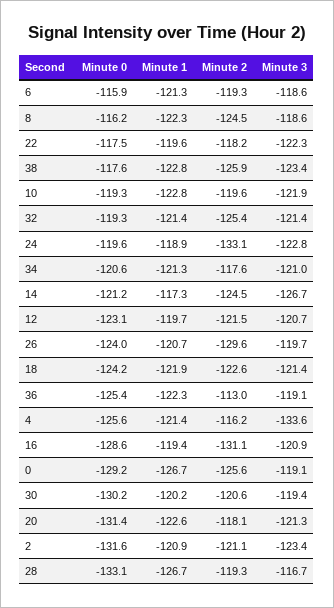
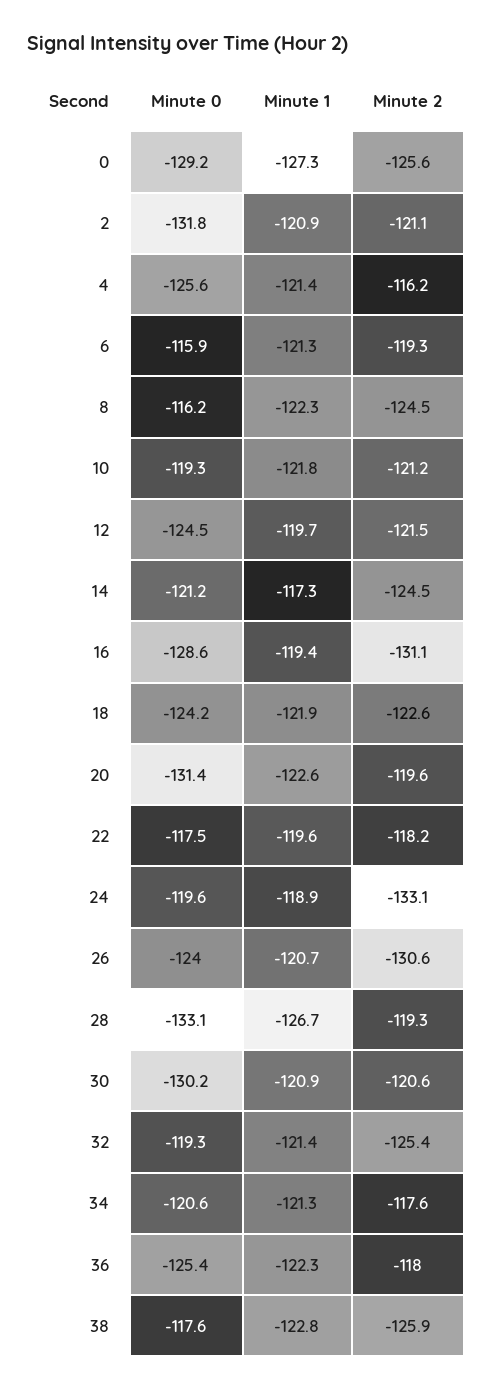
  {
    "Minute 0": {
      "6": -115.9,
      "8": -116.2,
      "22": -117.5,
      "38": -117.6,
      "10": -119.3,
      "32": -119.3,
      "24": -119.6,
      "34": -120.6,
      "14": -121.2,
-     "12": -123.1,
+     "12": -124.5,
      "26": -124,
      "18": -124.2,
      "36": -125.4,
      "4": -125.6,
      "16": -128.6,
      "0": -129.2,
      "30": -130.2,
      "20": -131.4,
-     "2": -131.6,
+     "2": -131.8,
      "28": -133.1
    },
    "Minute 1": {
      "6": -121.3,
      "8": -122.3,
      "22": -119.6,
      "38": -122.8,
-     "10": -122.8,
+     "10": -121.8,
      "32": -121.4,
      "24": -118.9,
      "34": -121.3,
      "14": -117.3,
      "12": -119.7,
      "26": -120.7,
      "18": -121.9,
      "36": -122.3,
      "4": -121.4,
      "16": -119.4,
-     "0": -126.7,
+     "0": -127.3,
-     "30": -120.2,
+     "30": -120.9,
      "20": -122.6,
      "2": -120.9,
      "28": -126.7
    },
    "Minute 2": {
      "6": -119.3,
      "8": -124.5,
      "22": -118.2,
      "38": -125.9,
-     "10": -119.6,
+     "10": -121.2,
      "32": -125.4,
      "24": -133.1,
      "34": -117.6,
      "14": -124.5,
      "12": -121.5,
-     "26": -129.6,
+     "26": -130.6,
      "18": -122.6,
-     "36": -113,
+     "36": -118,
      "4": -116.2,
      "16": -131.1,
      "0": -125.6,
      "30": -120.6,
-     "20": -118.1,
+     "20": -119.6,
      "2": -121.1,
      "28": -119.3
-   },
+   }
-   "Minute 3": {
-     "6": -118.6,
-     "8": -118.6,
-     "22": -122.3,
-     "38": -123.4,
-     "10": -121.9,
-     "32": -121.4,
-     "24": -122.8,
-     "34": -121,
-     "14": -126.7,
-     "12": -120.7,
-     "26": -119.7,
-     "18": -121.4,
-     "36": -119.1,
-     "4": -133.6,
-     "16": -120.9,
-     "0": -119.1,
-     "30": -119.4,
-     "20": -121.3,
-     "2": -123.4,
-     "28": -116.7
-   }
  }

